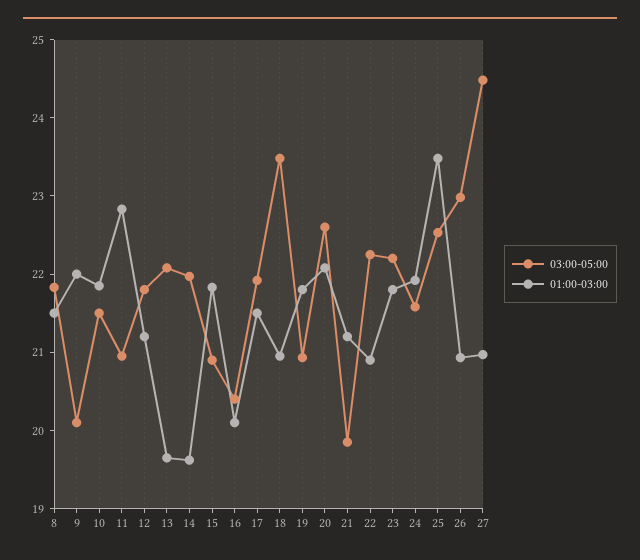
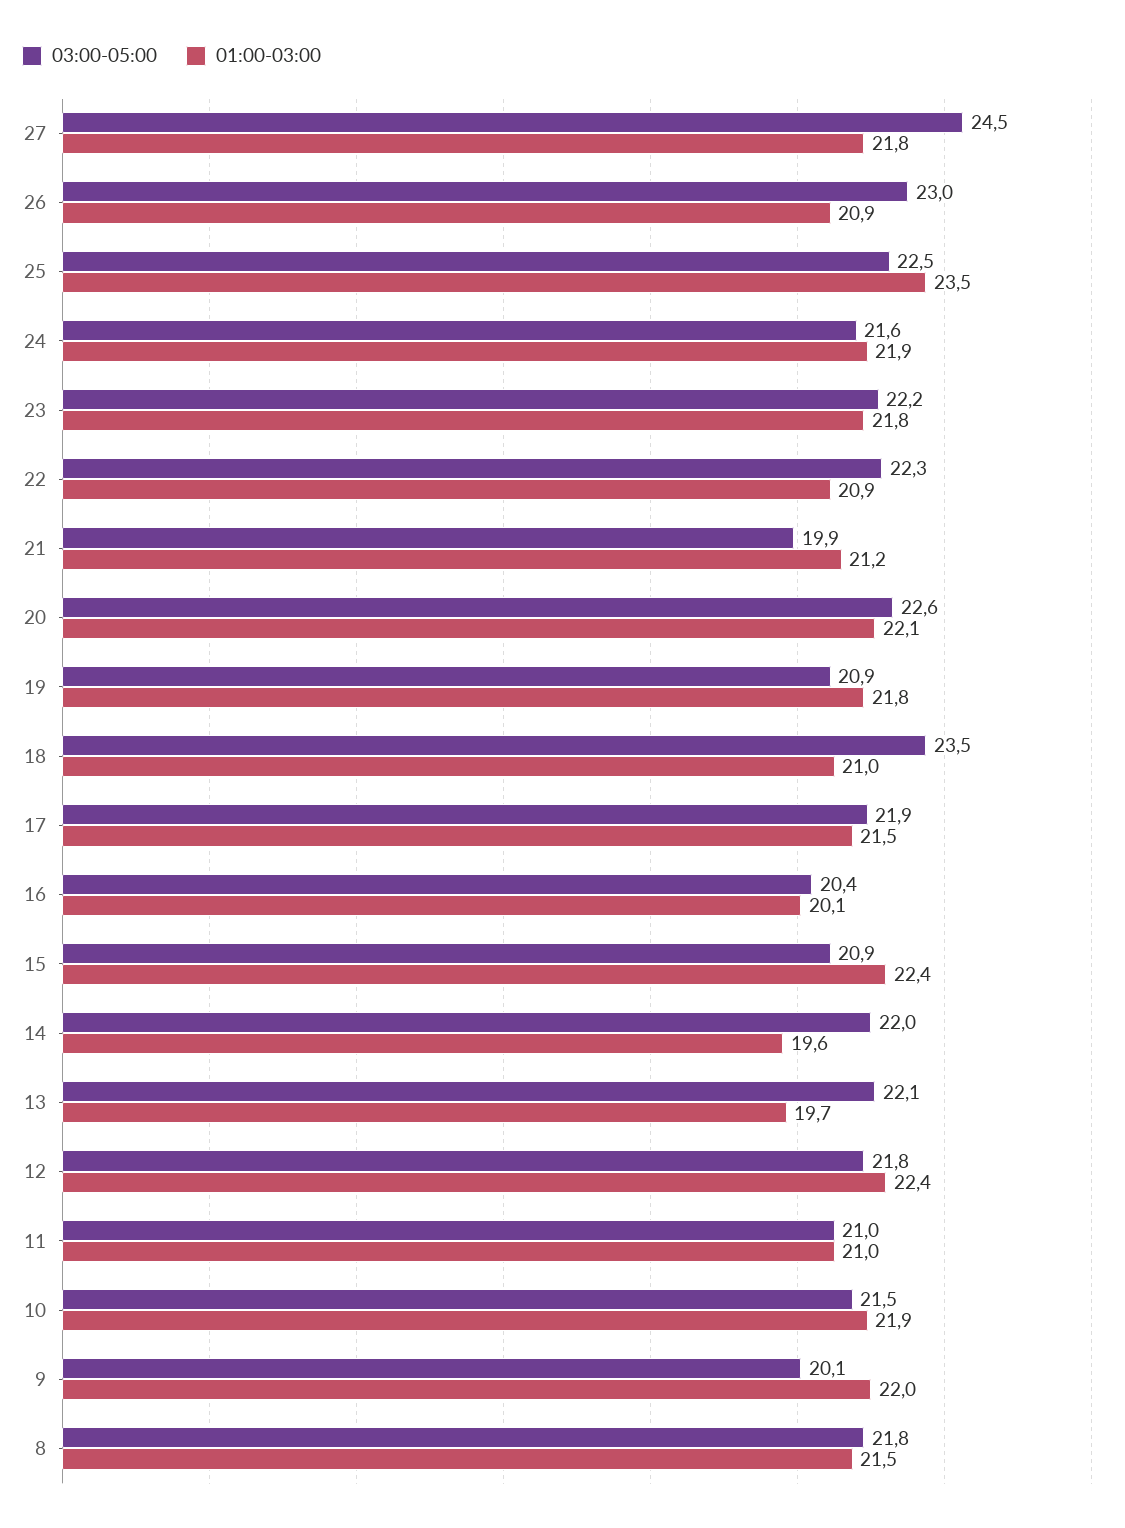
  {
    "03:00-05:00": {
      "8": 21.8,
      "9": 20.1,
      "10": 21.5,
      "11": 21,
      "12": 21.8,
      "13": 22.1,
      "14": 22,
      "15": 20.9,
      "16": 20.4,
      "17": 21.9,
      "18": 23.5,
      "19": 20.9,
      "20": 22.6,
      "21": 19.9,
      "22": 22.3,
      "23": 22.2,
      "24": 21.6,
      "25": 22.5,
      "26": 23,
      "27": 24.5
    },
    "01:00-03:00": {
      "8": 21.5,
      "9": 22,
      "10": 21.9,
-     "11": 22.8,
+     "11": 21,
-     "12": 21.2,
+     "12": 22.4,
      "13": 19.7,
      "14": 19.6,
-     "15": 21.8,
+     "15": 22.4,
      "16": 20.1,
      "17": 21.5,
      "18": 21,
      "19": 21.8,
      "20": 22.1,
      "21": 21.2,
      "22": 20.9,
      "23": 21.8,
      "24": 21.9,
      "25": 23.5,
      "26": 20.9,
-     "27": 21
+     "27": 21.8
    }
  }

